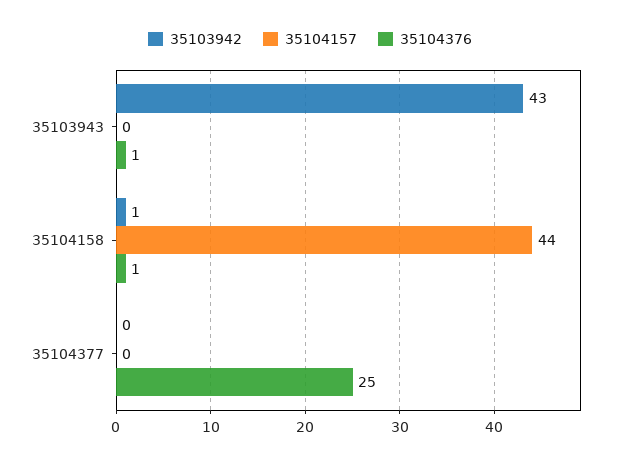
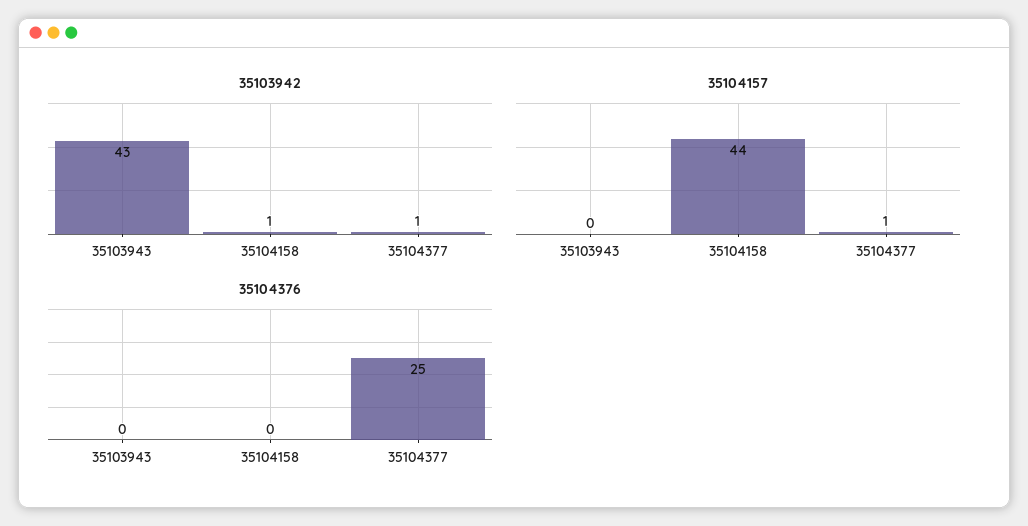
  {
    "35103942": {
      "35103943": 43,
      "35104158": 1,
-     "35104377": 0
+     "35104377": 1
    },
    "35104157": {
      "35103943": 0,
      "35104158": 44,
-     "35104377": 0
+     "35104377": 1
    },
    "35104376": {
-     "35103943": 1,
+     "35103943": 0,
-     "35104158": 1,
+     "35104158": 0,
      "35104377": 25
    }
  }

